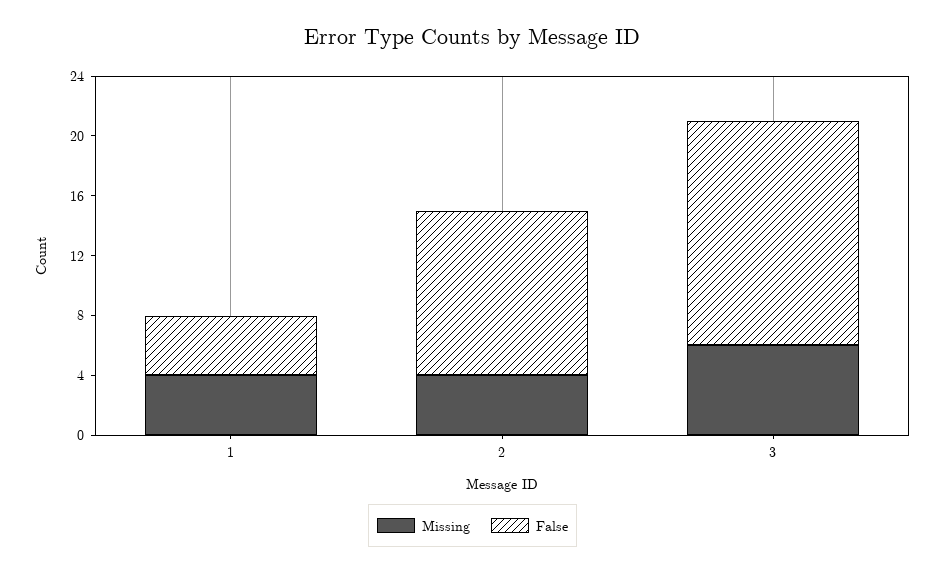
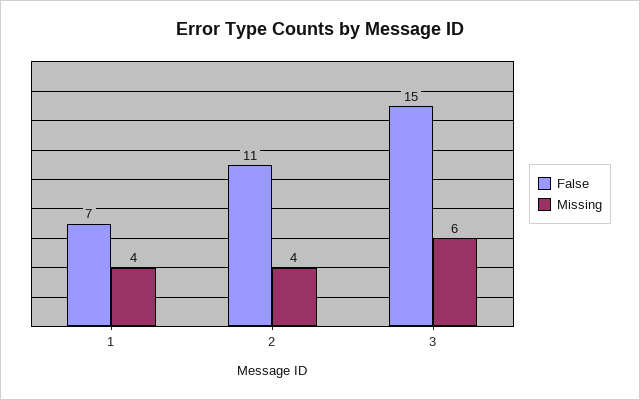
  {
    "Missing": {
      "1": 4,
      "2": 4,
      "3": 6
    },
    "False": {
-     "1": 4,
+     "1": 7,
      "2": 11,
      "3": 15
    }
  }

